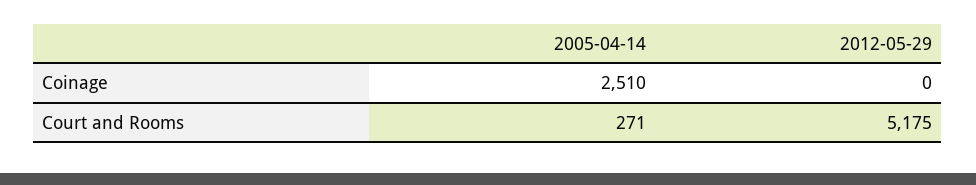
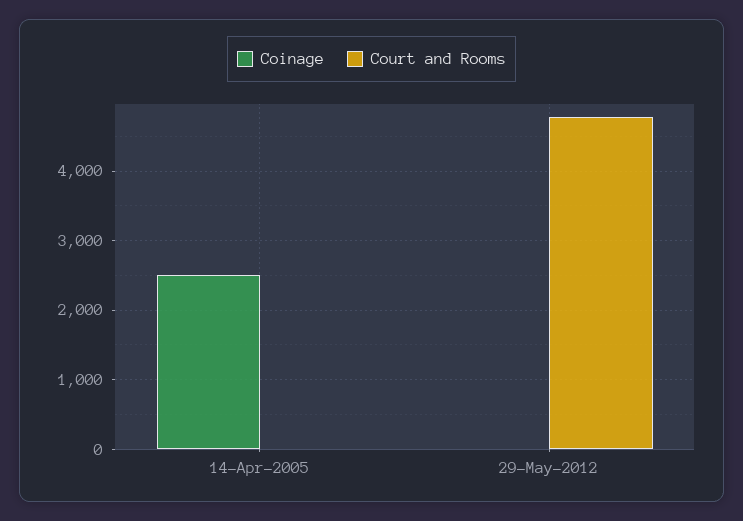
  {
    "Coinage": {
      "2005-04-14": 2510,
      "2012-05-29": 0
    },
    "Court and Rooms": {
-     "2005-04-14": 271,
+     "2005-04-14": 0,
-     "2012-05-29": 5175
+     "2012-05-29": 4800
    }
  }

